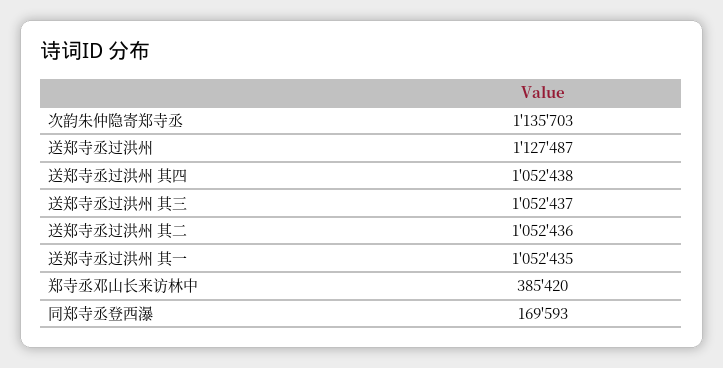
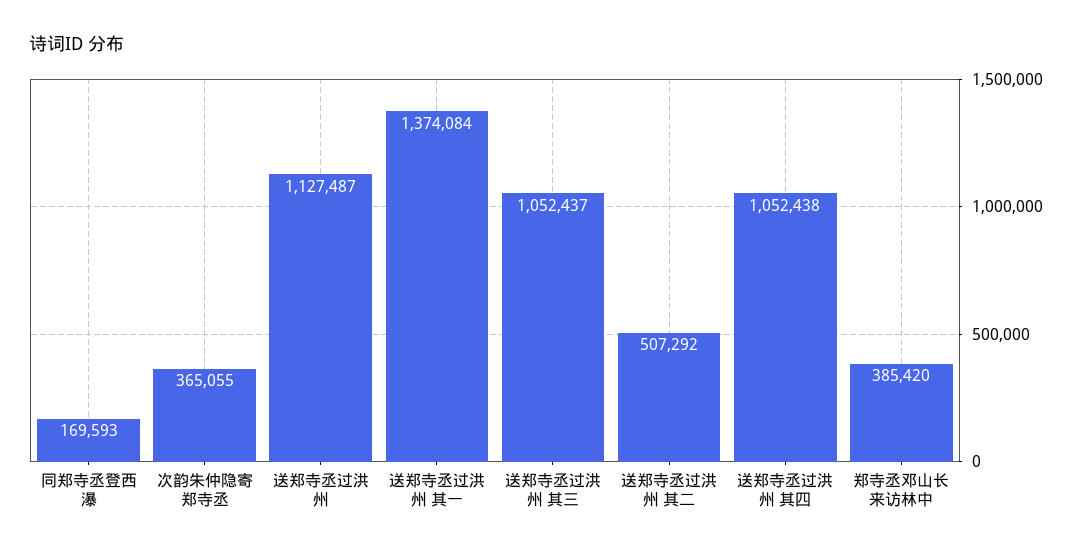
  {
-   "次韵朱仲隐寄郑寺丞": 1135703,
+   "次韵朱仲隐寄郑寺丞": 365055,
    "送郑寺丞过洪州": 1127487,
    "送郑寺丞过洪州 其四": 1052438,
    "送郑寺丞过洪州 其三": 1052437,
-   "送郑寺丞过洪州 其二": 1052436,
+   "送郑寺丞过洪州 其二": 507292,
-   "送郑寺丞过洪州 其一": 1052435,
+   "送郑寺丞过洪州 其一": 1374084,
    "郑寺丞邓山长来访林中": 385420,
    "同郑寺丞登西瀑": 169593
  }

